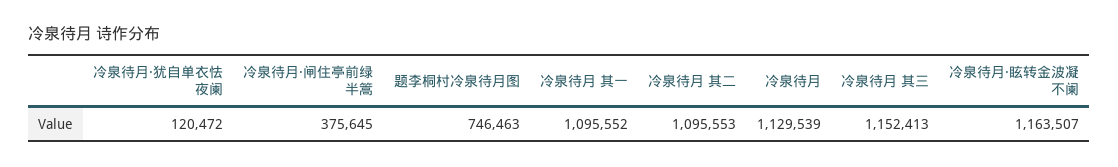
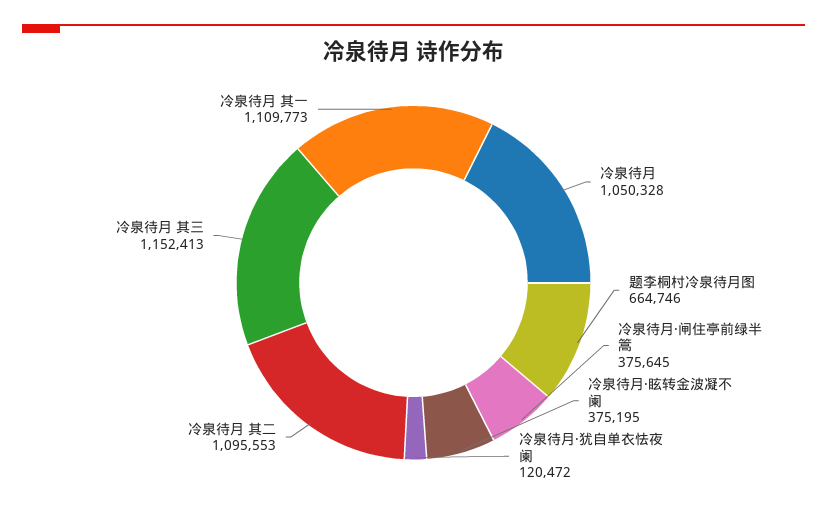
  {
    "冷泉待月·犹自单衣怯夜阑": 120472,
    "冷泉待月·闸住亭前绿半篙": 375645,
-   "题李桐村冷泉待月图": 746463,
+   "题李桐村冷泉待月图": 664746,
-   "冷泉待月 其一": 1095552,
+   "冷泉待月 其一": 1109773,
    "冷泉待月 其二": 1095553,
-   "冷泉待月": 1129539,
+   "冷泉待月": 1050328,
    "冷泉待月 其三": 1152413,
-   "冷泉待月·眩转金波凝不阑": 1163507
+   "冷泉待月·眩转金波凝不阑": 375195
  }

